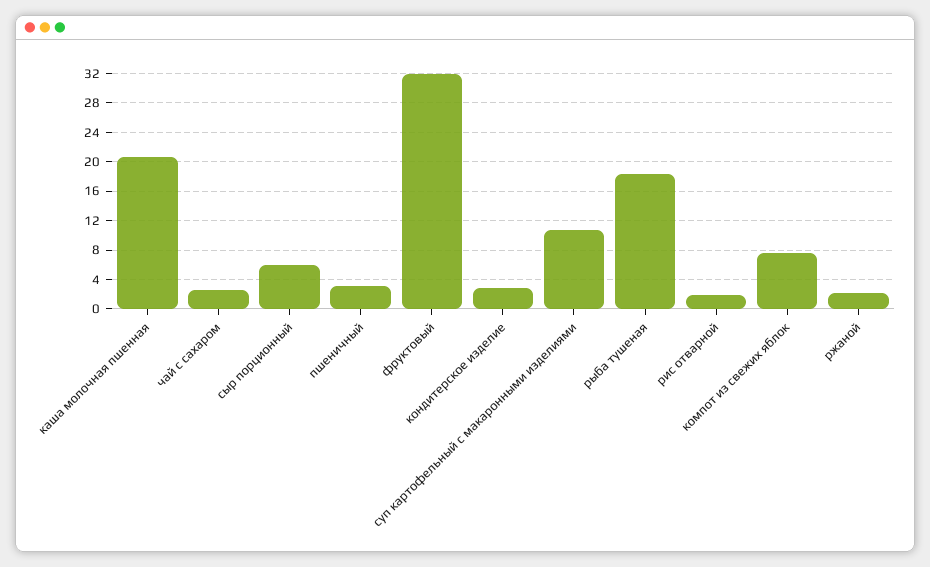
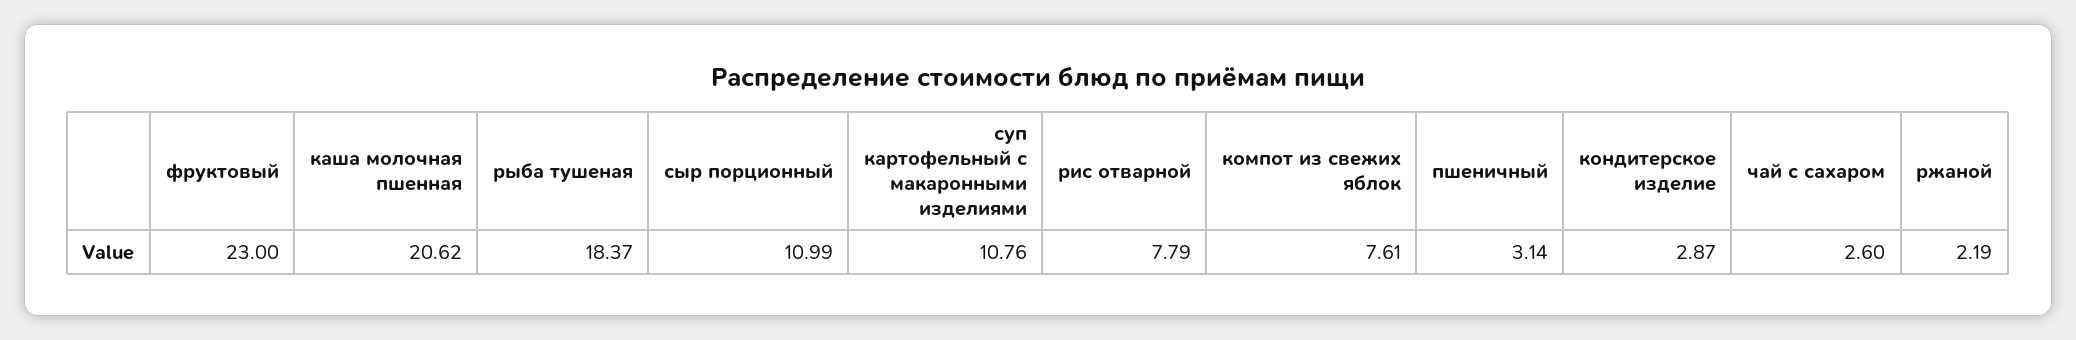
  {
    "каша молочная пшенная": 20.62,
    "чай с сахаром": 2.6,
-   "сыр порционный": 6,
+   "сыр порционный": 10.99,
    "пшеничный": 3.14,
-   "фруктовый": 32,
+   "фруктовый": 23,
    "кондитерское изделие": 2.87,
    "суп картофельный с макаронными изделиями": 10.76,
    "рыба тушеная": 18.37,
-   "рис отварной": 2,
+   "рис отварной": 7.79,
    "компот из свежих яблок": 7.61,
    "ржаной": 2.19
  }

